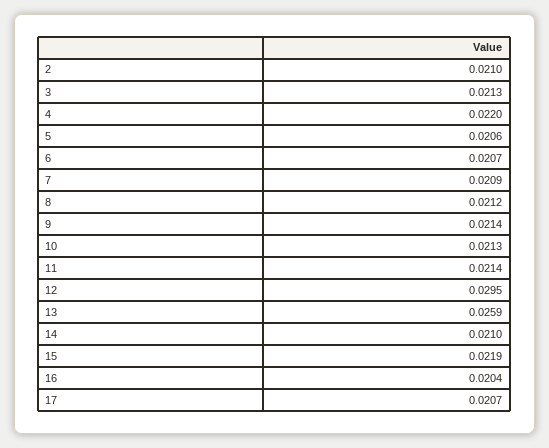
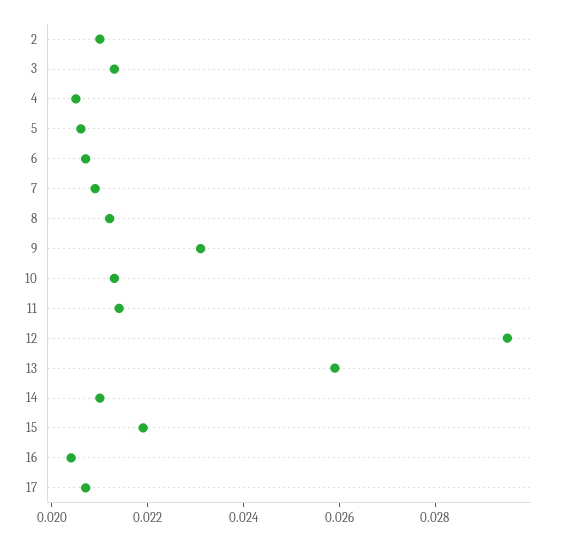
  {
    "2": 0.021,
    "3": 0.0213,
-   "4": 0.022,
+   "4": 0.0205,
    "5": 0.0206,
    "6": 0.0207,
    "7": 0.0209,
    "8": 0.0212,
-   "9": 0.0214,
+   "9": 0.023,
    "10": 0.0213,
    "11": 0.0214,
    "12": 0.0295,
    "13": 0.0259,
    "14": 0.021,
    "15": 0.0219,
    "16": 0.0204,
    "17": 0.0207
  }

